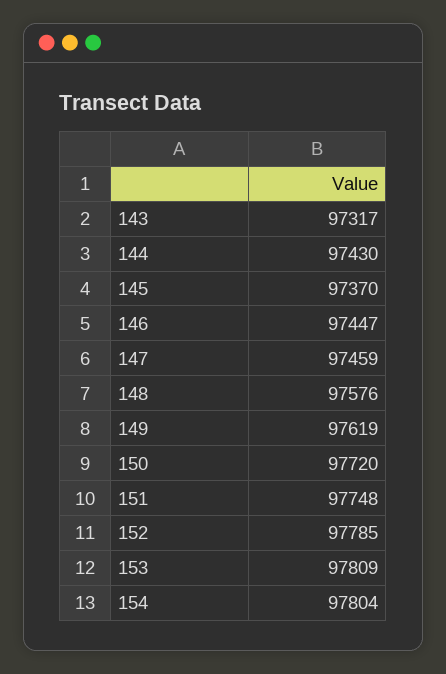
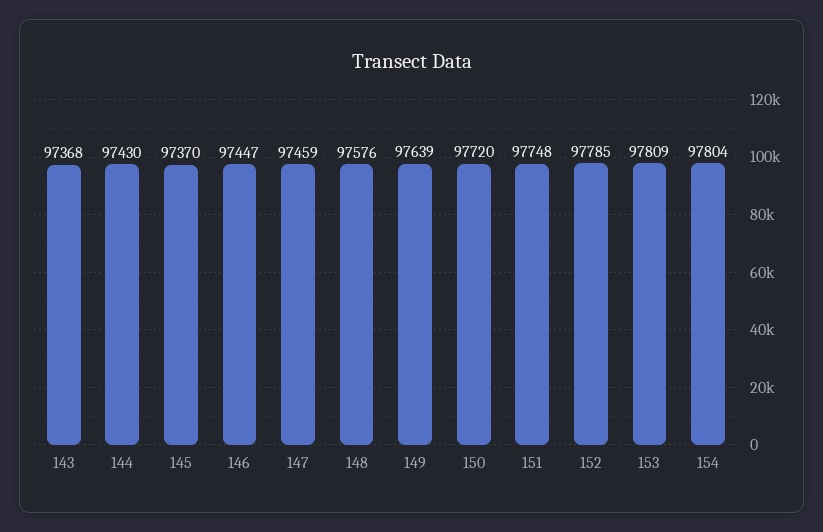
  {
-   "143": 97317,
+   "143": 97368,
    "144": 97430,
    "145": 97370,
    "146": 97447,
    "147": 97459,
    "148": 97576,
-   "149": 97619,
+   "149": 97639,
    "150": 97720,
    "151": 97748,
    "152": 97785,
    "153": 97809,
    "154": 97804
  }

